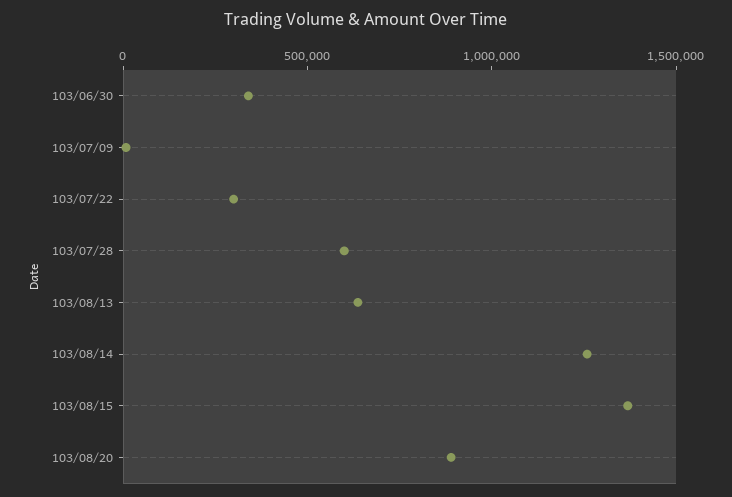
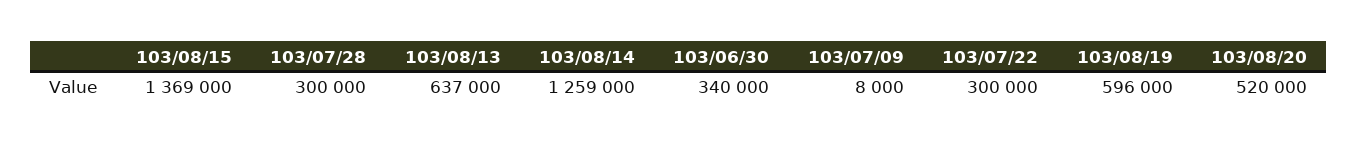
  {
    "103/06/30": 340000,
    "103/07/09": 8000,
    "103/07/22": 300000,
-   "103/07/28": 600000,
+   "103/07/28": 300000,
    "103/08/13": 637000,
    "103/08/14": 1259000,
    "103/08/15": 1369000,
-   "103/08/20": 900000
+   "103/08/20": 520000,
+   "103/08/19": 596000
  }

